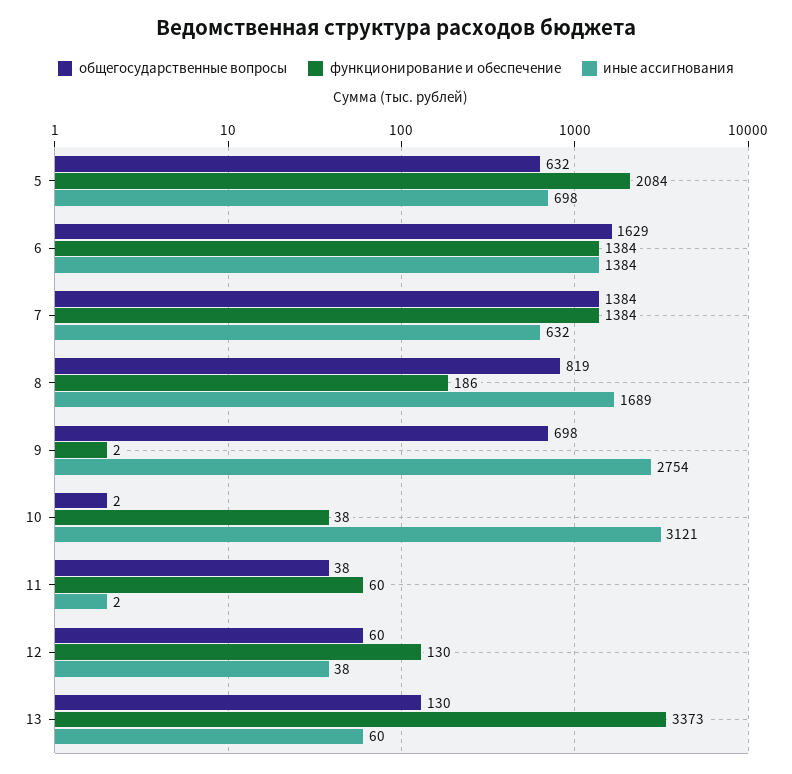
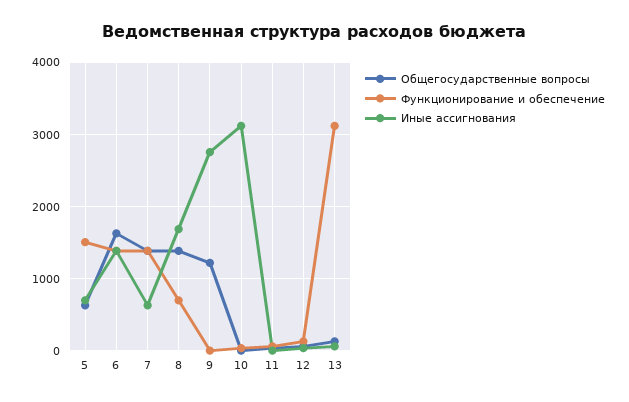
  {
    "общегосударственные вопросы": {
      "5": 632,
      "6": 1629,
      "7": 1384,
-     "8": 819,
+     "8": 1400,
-     "9": 698,
+     "9": 1200,
      "10": 2,
      "11": 38,
      "12": 60,
      "13": 130
    },
    "функционирование и обеспечение": {
-     "5": 2084,
+     "5": 1500,
      "6": 1384,
      "7": 1384,
-     "8": 186,
+     "8": 700,
      "9": 2,
      "10": 38,
      "11": 60,
      "12": 130,
-     "13": 3373
+     "13": 3100
    },
    "иные ассигнования": {
      "5": 698,
      "6": 1384,
      "7": 632,
      "8": 1689,
      "9": 2754,
      "10": 3121,
      "11": 2,
      "12": 38,
      "13": 60
    }
  }

